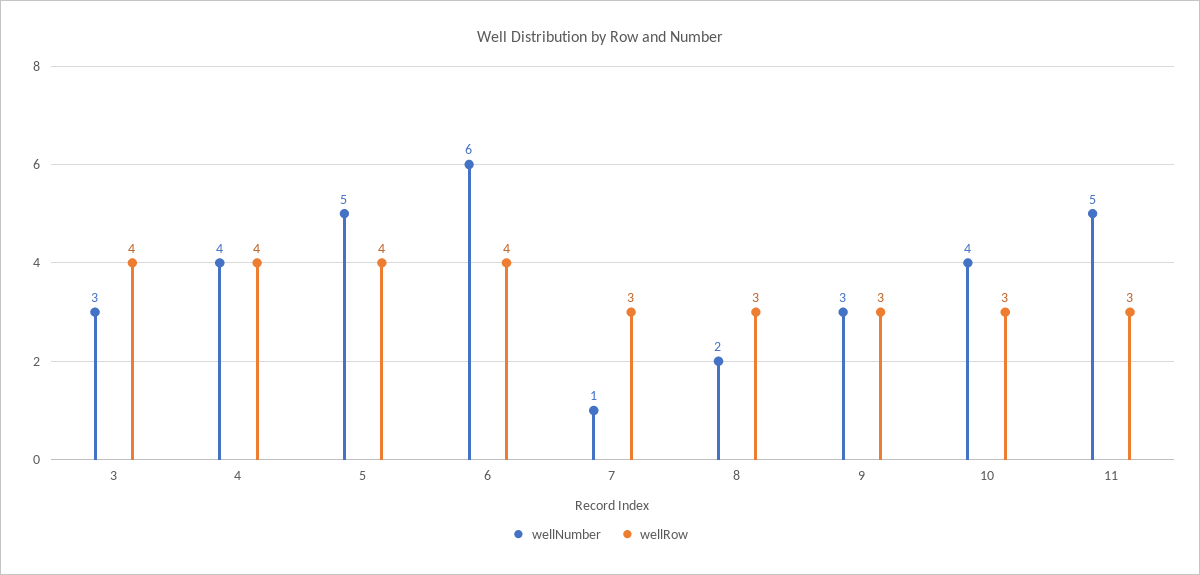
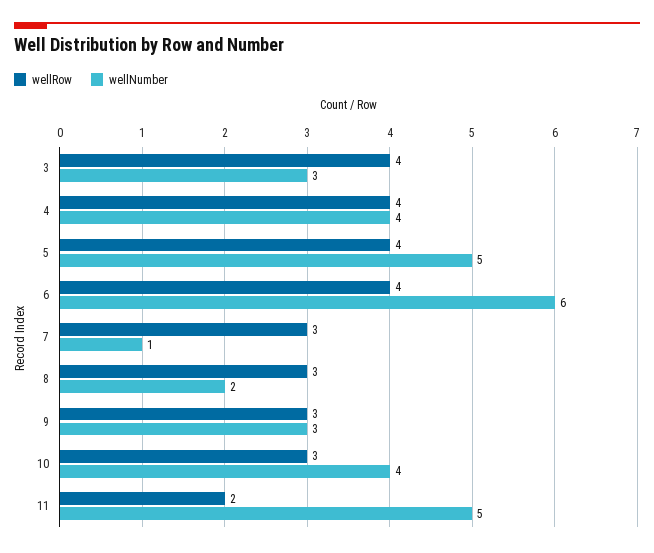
  {
    "wellNumber": {
      "3": 3,
      "4": 4,
      "5": 5,
      "6": 6,
      "7": 1,
      "8": 2,
      "9": 3,
      "10": 4,
      "11": 5
    },
    "wellRow": {
      "3": 4,
      "4": 4,
      "5": 4,
      "6": 4,
      "7": 3,
      "8": 3,
      "9": 3,
      "10": 3,
-     "11": 3
+     "11": 2
    }
  }

